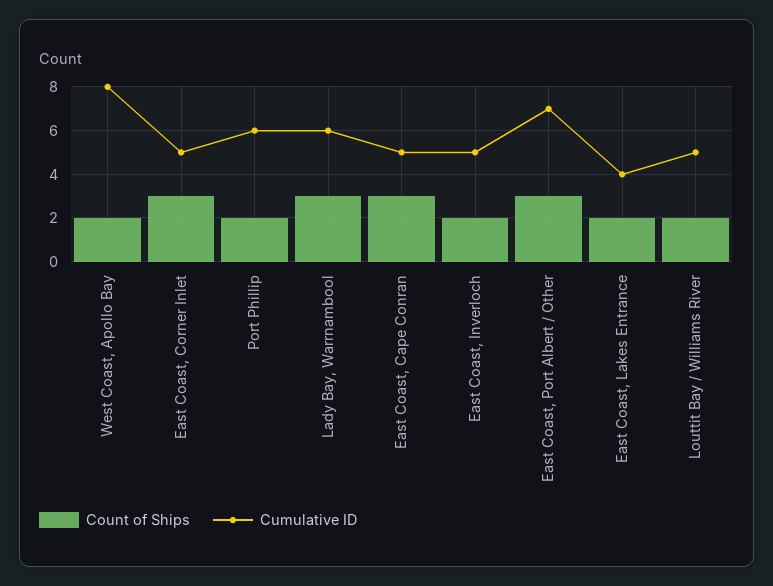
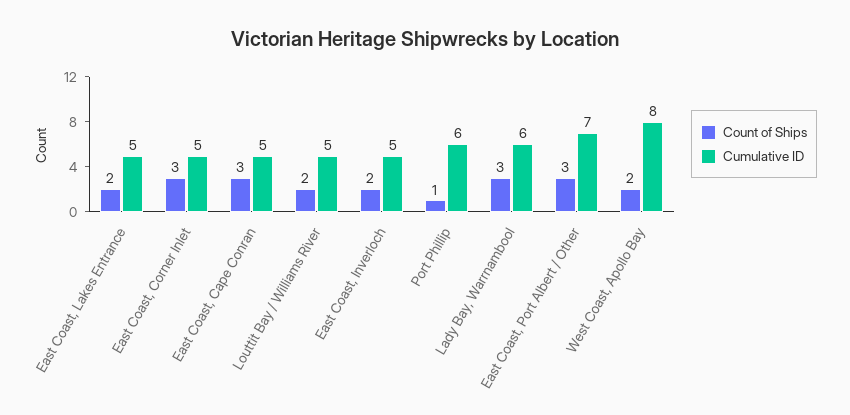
  {
    "Count of Ships": {
      "West Coast, Apollo Bay": 2,
      "East Coast, Corner Inlet": 3,
-     "Port Phillip": 2,
+     "Port Phillip": 1,
      "Lady Bay, Warrnambool": 3,
      "East Coast, Cape Conran": 3,
      "East Coast, Inverloch": 2,
      "East Coast, Port Albert / Other": 3,
      "East Coast, Lakes Entrance": 2,
      "Louttit Bay / Williams River": 2
    },
    "Cumulative ID": {
      "West Coast, Apollo Bay": 8,
      "East Coast, Corner Inlet": 5,
      "Port Phillip": 6,
      "Lady Bay, Warrnambool": 6,
      "East Coast, Cape Conran": 5,
      "East Coast, Inverloch": 5,
      "East Coast, Port Albert / Other": 7,
-     "East Coast, Lakes Entrance": 4,
+     "East Coast, Lakes Entrance": 5,
      "Louttit Bay / Williams River": 5
    }
  }

